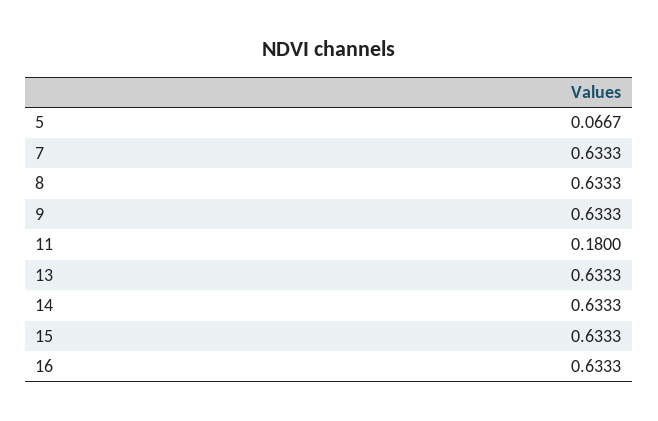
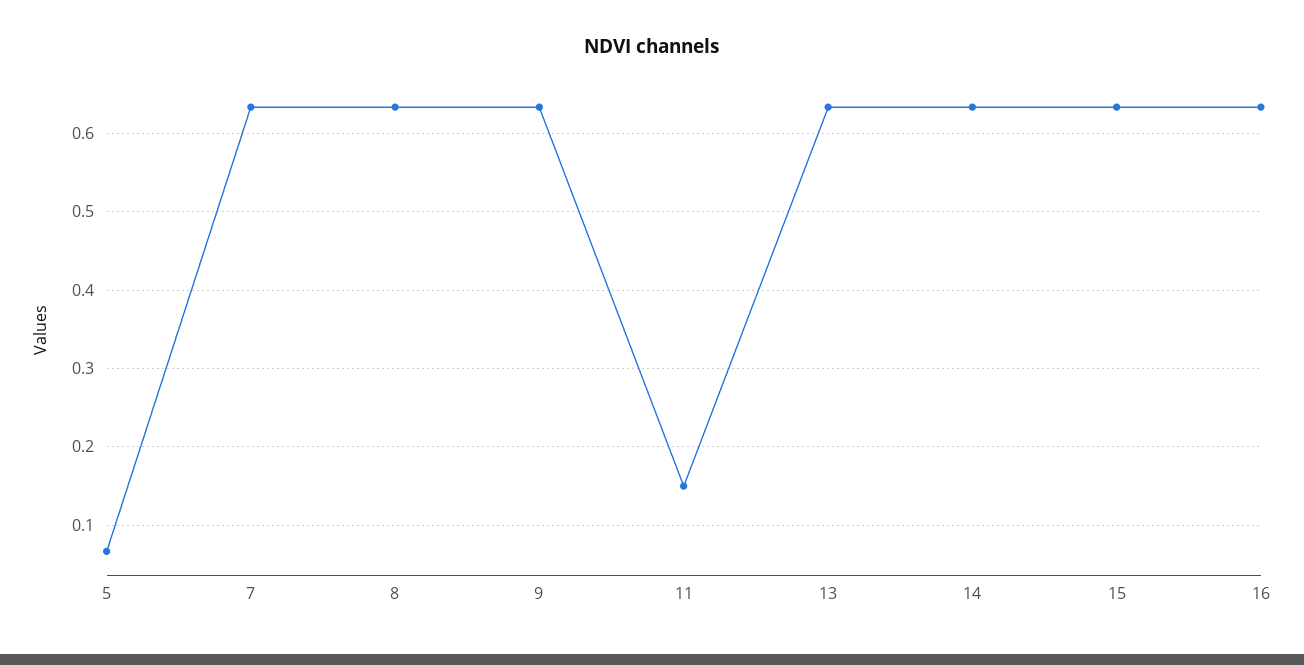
  {
    "5": 0.0667,
    "7": 0.6333,
    "8": 0.6333,
    "9": 0.6333,
-   "11": 0.18,
+   "11": 0.15,
    "13": 0.6333,
    "14": 0.6333,
    "15": 0.6333,
    "16": 0.6333
  }

